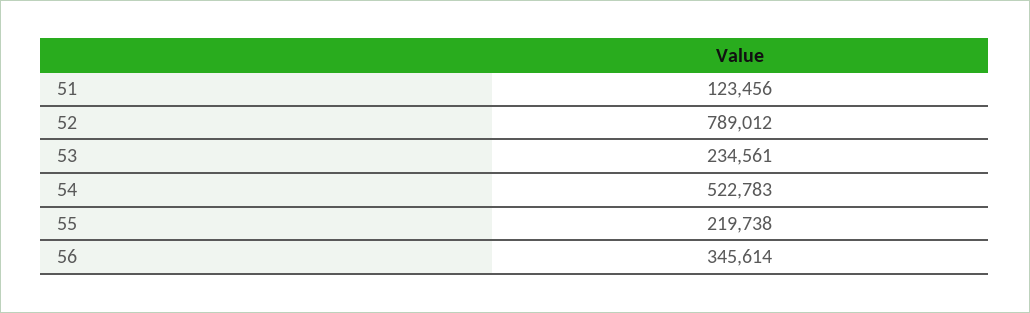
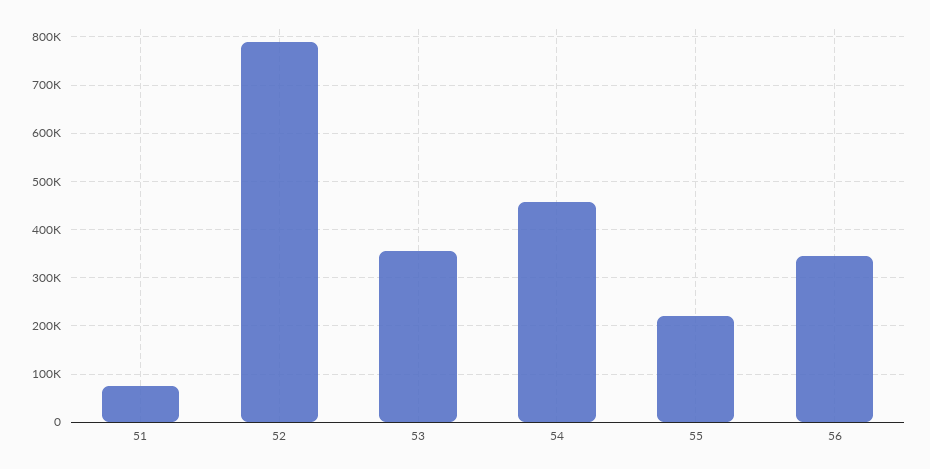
  {
-   "51": 123456,
+   "51": 80000,
    "52": 789012,
-   "53": 234561,
+   "53": 360000,
-   "54": 522783,
+   "54": 460000,
    "55": 219738,
    "56": 345614
  }

